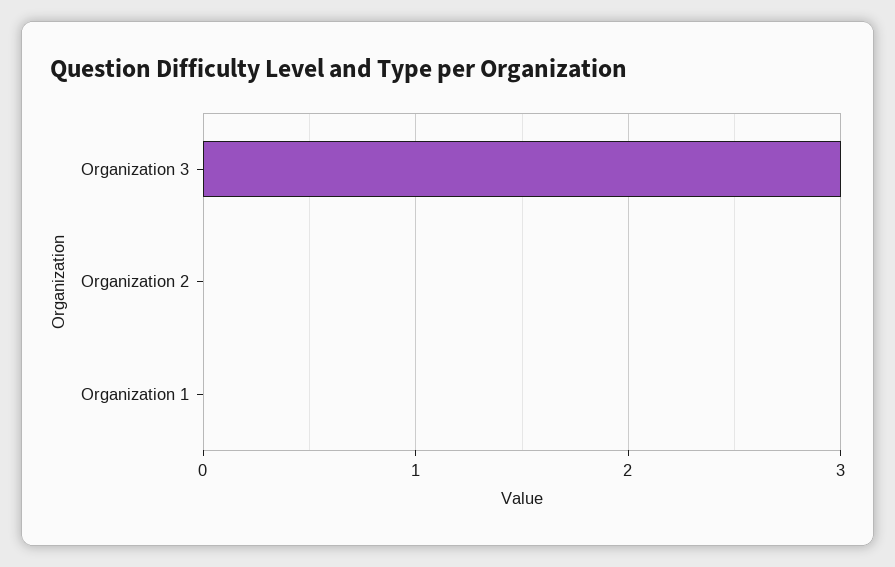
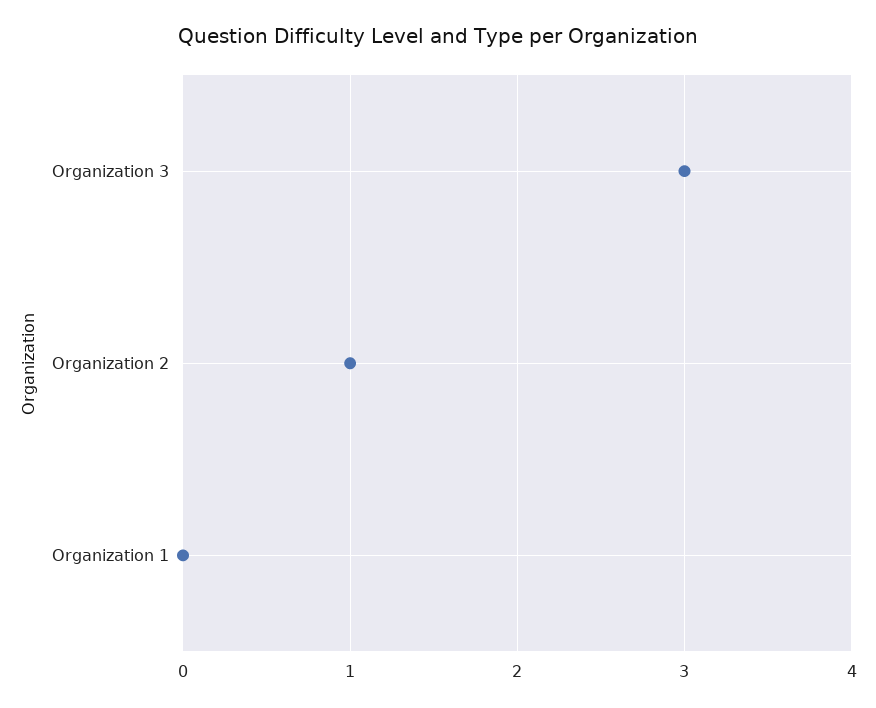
  {
    "Organization 3": 3,
-   "Organization 2": 0,
+   "Organization 2": 1,
    "Organization 1": 0
  }

